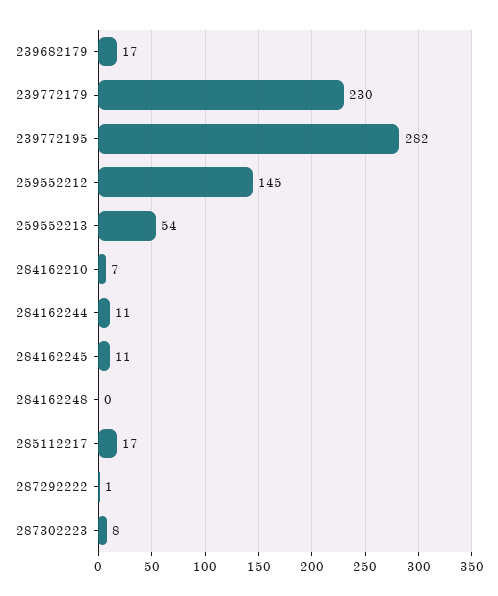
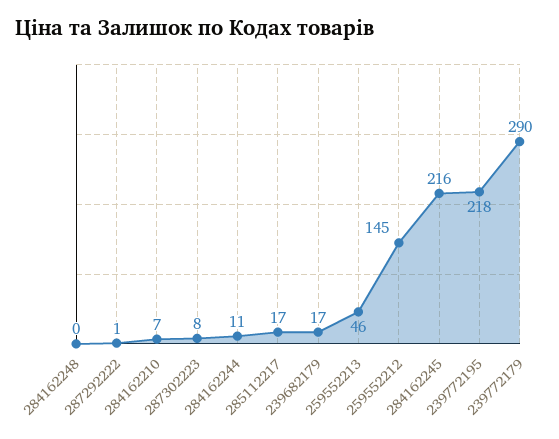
  {
    "239682179": 17,
-   "239772179": 230,
+   "239772179": 290,
-   "239772195": 282,
+   "239772195": 218,
    "259552212": 145,
-   "259552213": 54,
+   "259552213": 46,
    "284162210": 7,
    "284162244": 11,
-   "284162245": 11,
+   "284162245": 216,
    "284162248": 0,
    "285112217": 17,
    "287292222": 1,
    "287302223": 8
  }

